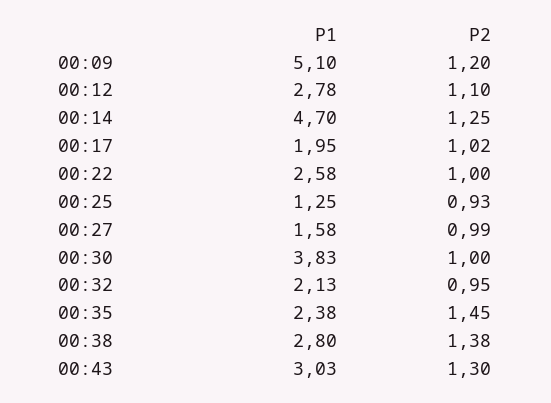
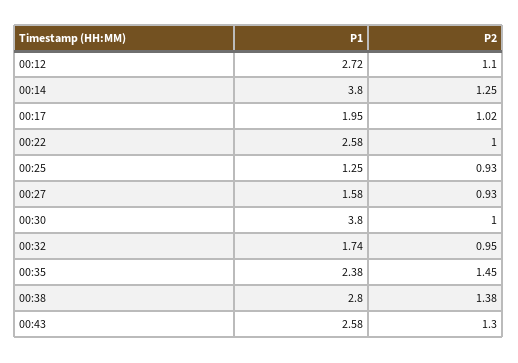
  {
    "P1": {
-     "00:09": 5.1,
-     "00:12": 2.78,
+     "00:12": 2.72,
-     "00:14": 4.7,
+     "00:14": 3.8,
      "00:17": 1.95,
      "00:22": 2.58,
      "00:25": 1.25,
      "00:27": 1.58,
-     "00:30": 3.83,
+     "00:30": 3.8,
-     "00:32": 2.13,
+     "00:32": 1.74,
      "00:35": 2.38,
      "00:38": 2.8,
-     "00:43": 3.03
+     "00:43": 2.58
    },
    "P2": {
-     "00:09": 1.2,
      "00:12": 1.1,
      "00:14": 1.25,
      "00:17": 1.02,
      "00:22": 1,
      "00:25": 0.93,
-     "00:27": 0.99,
+     "00:27": 0.93,
      "00:30": 1,
      "00:32": 0.95,
      "00:35": 1.45,
      "00:38": 1.38,
      "00:43": 1.3
    }
  }

